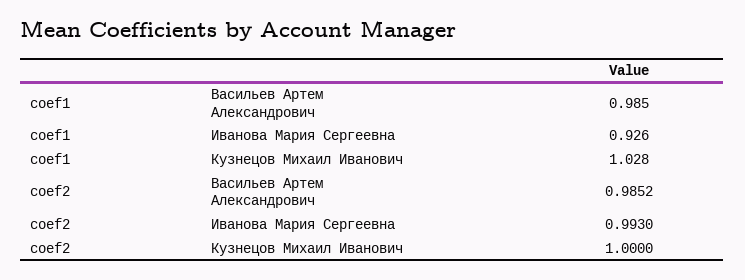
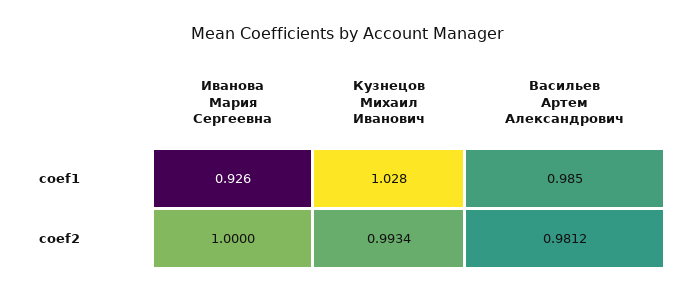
  {
    "coef1": {
      "Васильев Артем Александрович": 0.985,
      "Иванова Мария Сергеевна": 0.926,
      "Кузнецов Михаил Иванович": 1.028
    },
    "coef2": {
-     "Васильев Артем Александрович": 0.9852,
+     "Васильев Артем Александрович": 0.9812,
-     "Иванова Мария Сергеевна": 0.993,
+     "Иванова Мария Сергеевна": 1,
-     "Кузнецов Михаил Иванович": 1
+     "Кузнецов Михаил Иванович": 0.9934
    }
  }

